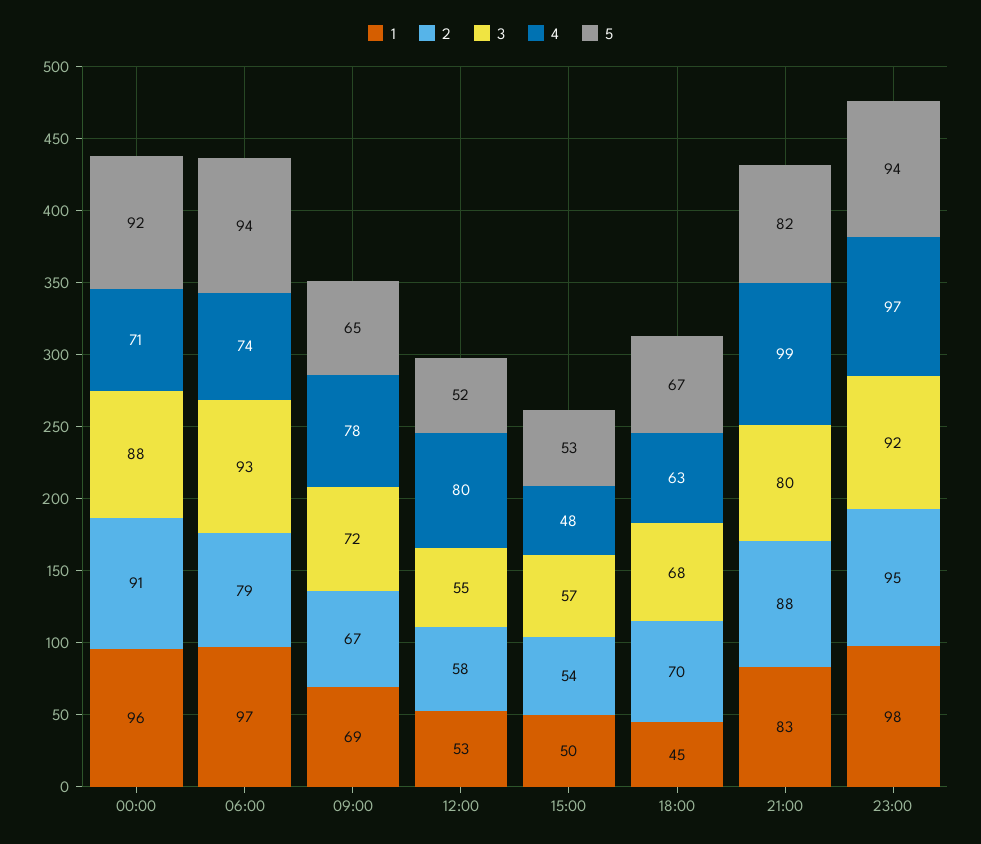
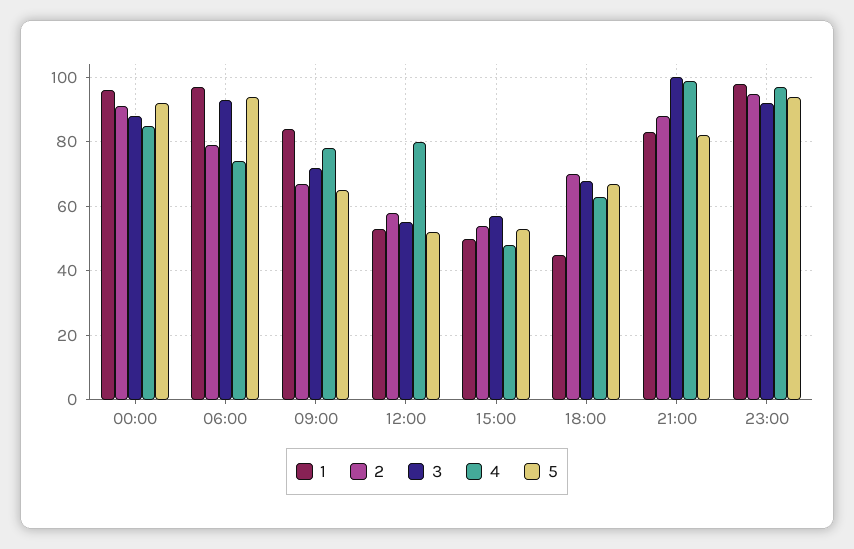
  {
    "1": {
      "00:00": 96,
      "06:00": 97,
-     "09:00": 69,
+     "09:00": 85,
      "12:00": 53,
      "15:00": 50,
      "18:00": 45,
      "21:00": 83,
      "23:00": 98
    },
    "2": {
      "00:00": 91,
      "06:00": 79,
      "09:00": 67,
      "12:00": 58,
      "15:00": 54,
      "18:00": 70,
      "21:00": 88,
      "23:00": 95
    },
    "3": {
      "00:00": 88,
      "06:00": 93,
      "09:00": 72,
      "12:00": 55,
      "15:00": 57,
      "18:00": 68,
-     "21:00": 80,
+     "21:00": 100,
      "23:00": 92
    },
    "4": {
-     "00:00": 71,
+     "00:00": 85,
      "06:00": 74,
      "09:00": 78,
      "12:00": 80,
      "15:00": 48,
      "18:00": 63,
      "21:00": 99,
      "23:00": 97
    },
    "5": {
      "00:00": 92,
      "06:00": 94,
      "09:00": 65,
      "12:00": 52,
      "15:00": 53,
      "18:00": 67,
      "21:00": 82,
      "23:00": 94
    }
  }

